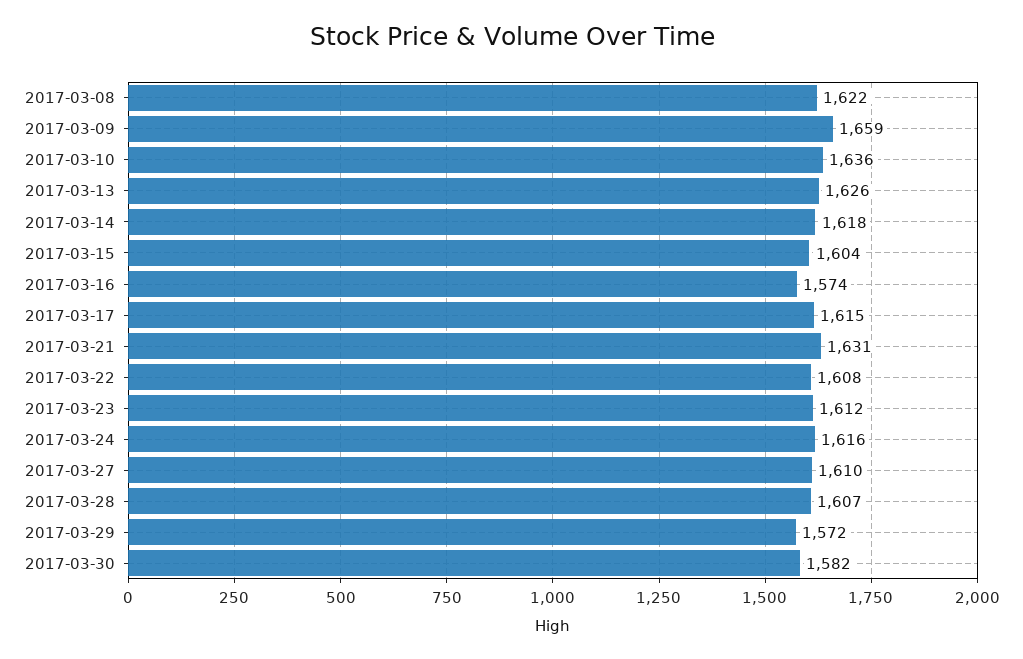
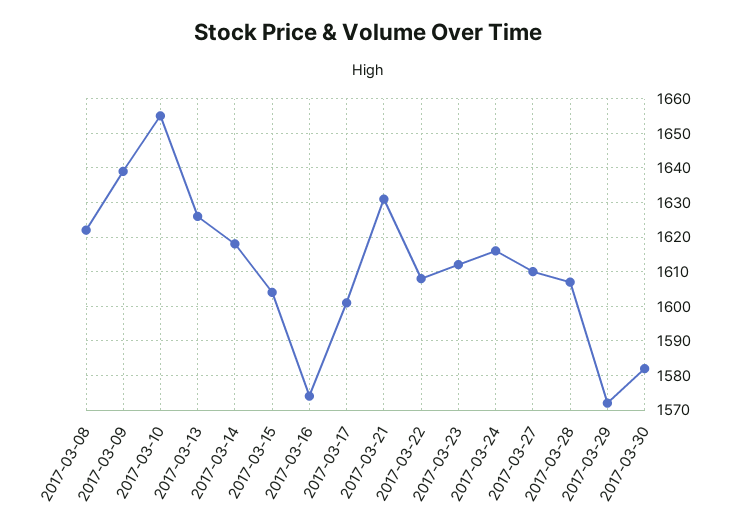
  {
    "2017-03-08": 1622,
-   "2017-03-09": 1659,
+   "2017-03-09": 1640,
-   "2017-03-10": 1636,
+   "2017-03-10": 1655,
    "2017-03-13": 1626,
    "2017-03-14": 1618,
    "2017-03-15": 1604,
    "2017-03-16": 1574,
-   "2017-03-17": 1615,
+   "2017-03-17": 1600,
    "2017-03-21": 1631,
    "2017-03-22": 1608,
    "2017-03-23": 1612,
    "2017-03-24": 1616,
    "2017-03-27": 1610,
    "2017-03-28": 1607,
    "2017-03-29": 1572,
    "2017-03-30": 1582
  }

